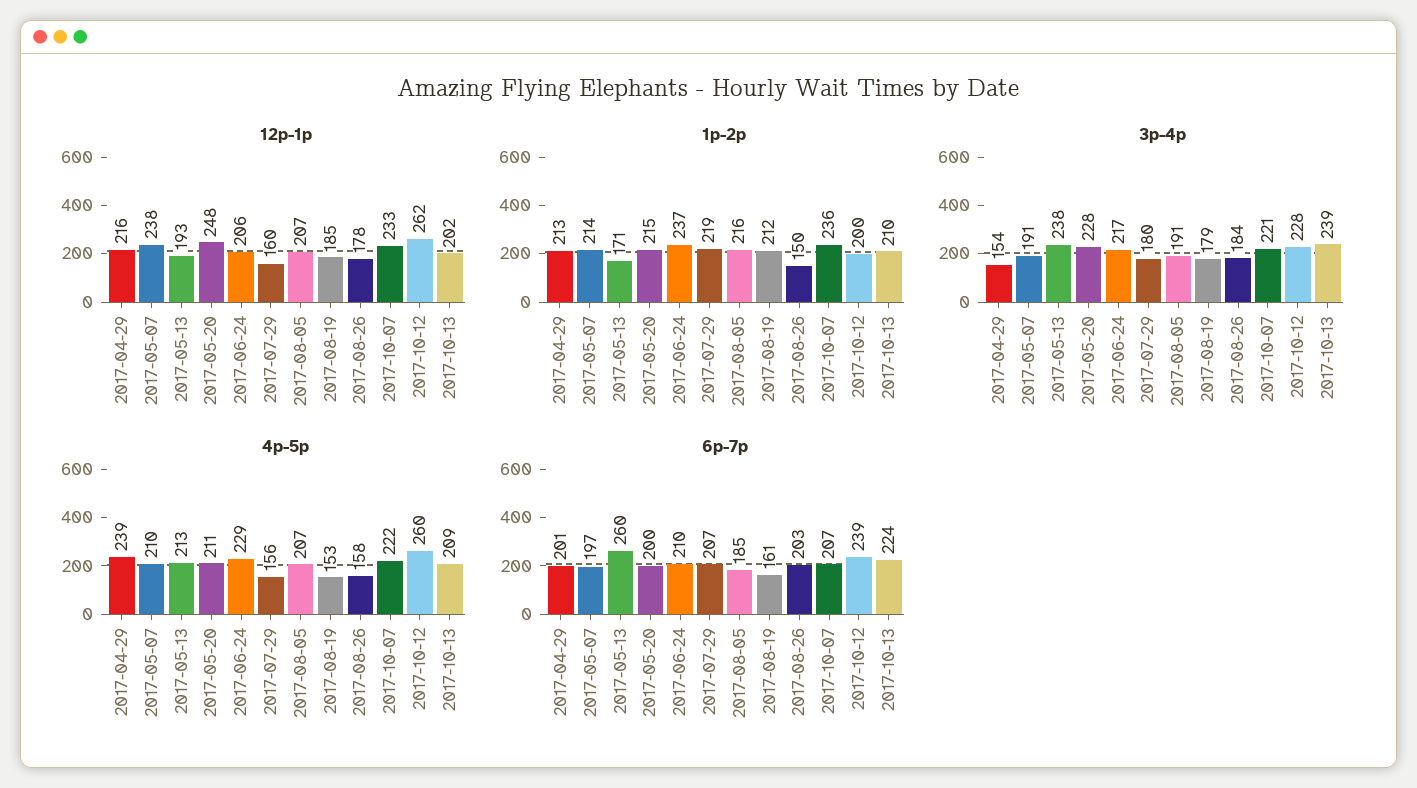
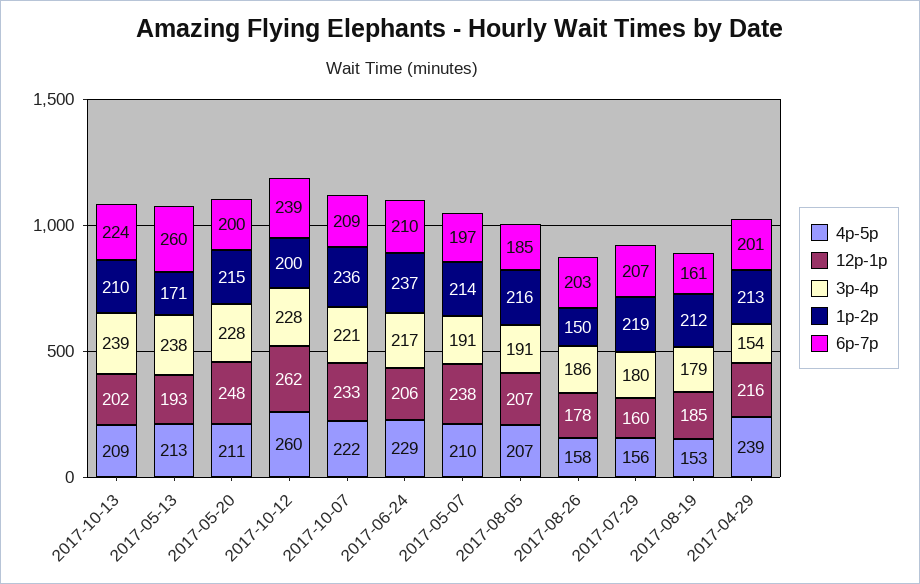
  {
    "12p-1p": {
      "2017-04-29": 216,
      "2017-05-07": 238,
      "2017-05-13": 193,
      "2017-05-20": 248,
      "2017-06-24": 206,
      "2017-07-29": 160,
      "2017-08-05": 207,
      "2017-08-19": 185,
      "2017-08-26": 178,
      "2017-10-07": 233,
      "2017-10-12": 262,
      "2017-10-13": 202
    },
    "1p-2p": {
      "2017-04-29": 213,
      "2017-05-07": 214,
      "2017-05-13": 171,
      "2017-05-20": 215,
      "2017-06-24": 237,
      "2017-07-29": 219,
      "2017-08-05": 216,
      "2017-08-19": 212,
      "2017-08-26": 150,
      "2017-10-07": 236,
      "2017-10-12": 200,
      "2017-10-13": 210
    },
    "3p-4p": {
      "2017-04-29": 154,
      "2017-05-07": 191,
      "2017-05-13": 238,
      "2017-05-20": 228,
      "2017-06-24": 217,
      "2017-07-29": 180,
      "2017-08-05": 191,
      "2017-08-19": 179,
-     "2017-08-26": 184,
+     "2017-08-26": 186,
      "2017-10-07": 221,
      "2017-10-12": 228,
      "2017-10-13": 239
    },
    "4p-5p": {
      "2017-04-29": 239,
      "2017-05-07": 210,
      "2017-05-13": 213,
      "2017-05-20": 211,
      "2017-06-24": 229,
      "2017-07-29": 156,
      "2017-08-05": 207,
      "2017-08-19": 153,
      "2017-08-26": 158,
      "2017-10-07": 222,
      "2017-10-12": 260,
      "2017-10-13": 209
    },
    "6p-7p": {
      "2017-04-29": 201,
      "2017-05-07": 197,
      "2017-05-13": 260,
      "2017-05-20": 200,
      "2017-06-24": 210,
      "2017-07-29": 207,
      "2017-08-05": 185,
      "2017-08-19": 161,
      "2017-08-26": 203,
-     "2017-10-07": 207,
+     "2017-10-07": 209,
      "2017-10-12": 239,
      "2017-10-13": 224
    }
  }

